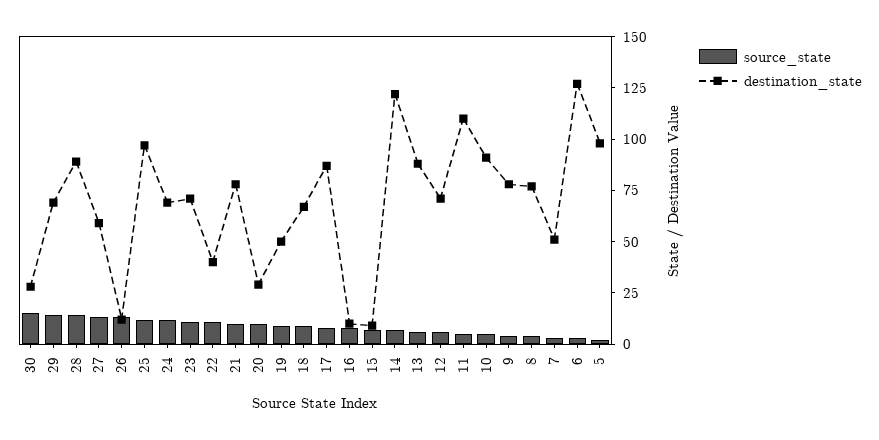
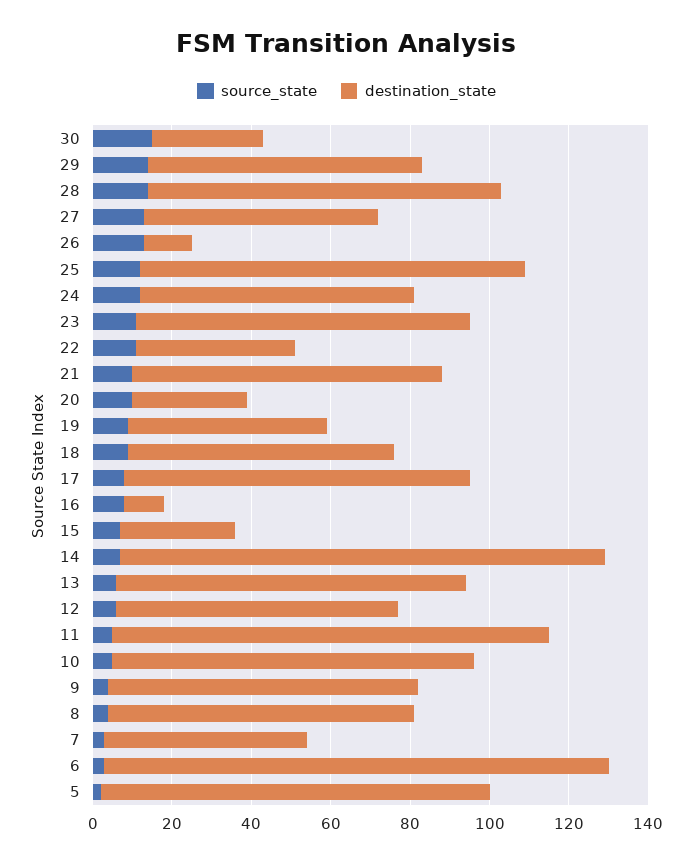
  {
    "source_state": {
      "30": 15,
      "29": 15,
      "28": 15,
      "27": 15,
      "26": 15,
      "25": 10,
      "24": 10,
      "23": 10,
      "22": 10,
      "21": 10,
      "20": 10,
      "19": 10,
      "18": 10,
      "17": 10,
      "16": 10,
      "15": 5,
      "14": 5,
      "13": 5,
      "12": 5,
      "11": 5,
      "10": 5,
      "9": 5,
      "8": 5,
      "7": 5,
      "6": 5,
      "5": 0
    },
    "destination_state": {
      "30": 30,
      "29": 70,
      "28": 90,
      "27": 60,
      "26": 10,
      "25": 95,
      "24": 70,
-     "23": 70,
+     "23": 85,
      "22": 40,
      "21": 80,
      "20": 30,
      "19": 50,
      "18": 65,
      "17": 85,
      "16": 10,
-     "15": 10,
+     "15": 30,
      "14": 120,
      "13": 90,
      "12": 70,
      "11": 110,
      "10": 90,
      "9": 80,
      "8": 75,
      "7": 50,
      "6": 125,
      "5": 100
    }
  }

